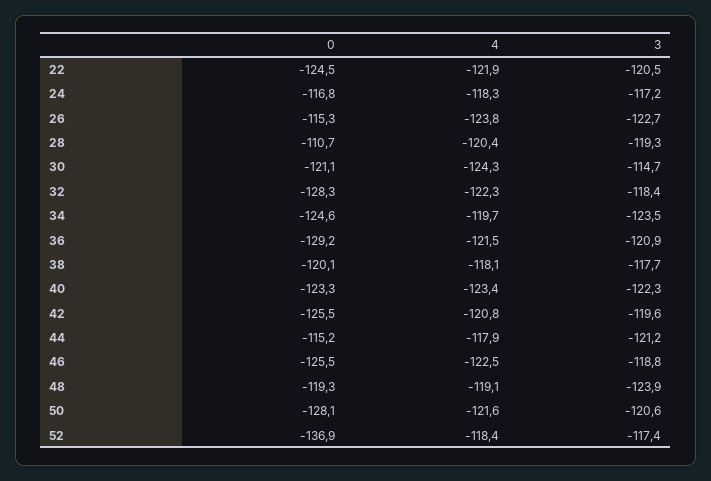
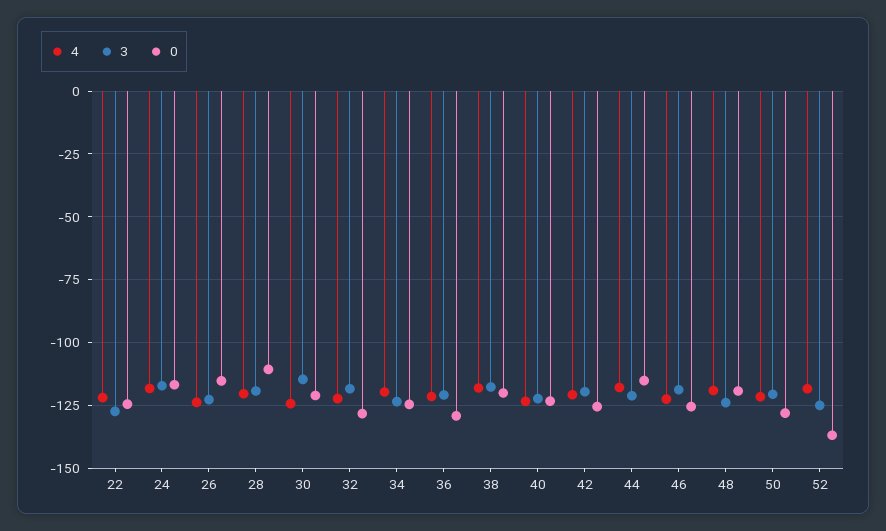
  {
    "0": {
      "22": -124.5,
      "24": -116.8,
      "26": -115.3,
      "28": -110.7,
      "30": -121.1,
      "32": -128.3,
      "34": -124.6,
      "36": -129.2,
      "38": -120.1,
      "40": -123.3,
      "42": -125.5,
      "44": -115.2,
      "46": -125.5,
      "48": -119.3,
      "50": -128.1,
      "52": -136.9
    },
    "4": {
      "22": -121.9,
      "24": -118.3,
      "26": -123.8,
      "28": -120.4,
      "30": -124.3,
      "32": -122.3,
      "34": -119.7,
      "36": -121.5,
      "38": -118.1,
      "40": -123.4,
      "42": -120.8,
      "44": -117.9,
      "46": -122.5,
      "48": -119.1,
      "50": -121.6,
      "52": -118.4
    },
    "3": {
-     "22": -120.5,
+     "22": -127.5,
      "24": -117.2,
      "26": -122.7,
      "28": -119.3,
      "30": -114.7,
      "32": -118.4,
      "34": -123.5,
      "36": -120.9,
      "38": -117.7,
      "40": -122.3,
      "42": -119.6,
      "44": -121.2,
      "46": -118.8,
      "48": -123.9,
      "50": -120.6,
-     "52": -117.4
+     "52": -125
    }
  }

